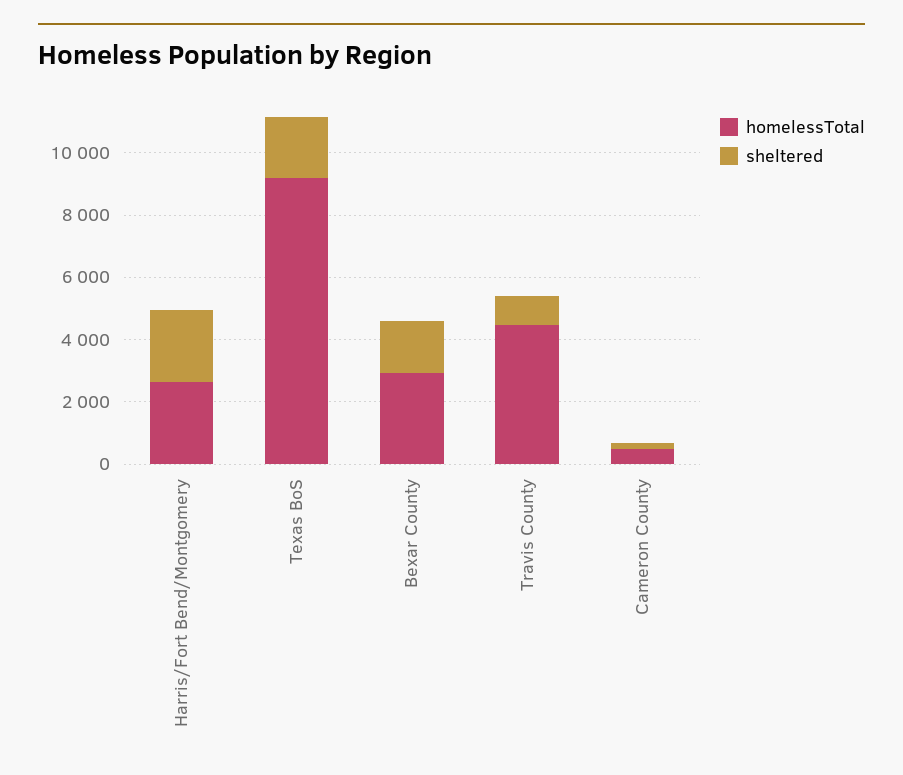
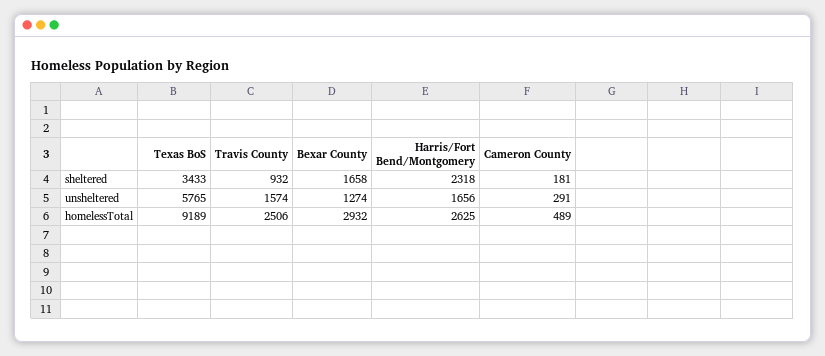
  {
    "homelessTotal": {
      "Harris/Fort Bend/Montgomery": 2625,
      "Texas BoS": 9189,
      "Bexar County": 2932,
-     "Travis County": 4500,
+     "Travis County": 2506,
      "Cameron County": 489
    },
    "sheltered": {
      "Harris/Fort Bend/Montgomery": 2318,
-     "Texas BoS": 2000,
+     "Texas BoS": 3433,
      "Bexar County": 1658,
      "Travis County": 932,
      "Cameron County": 181
-   }
+   },
+   "unsheltered": {
+     "Texas BoS": 5765,
+     "Travis County": 1574,
+     "Bexar County": 1274,
+     "Harris/Fort Bend/Montgomery": 1656,
+     "Cameron County": 291
+   }
  }

